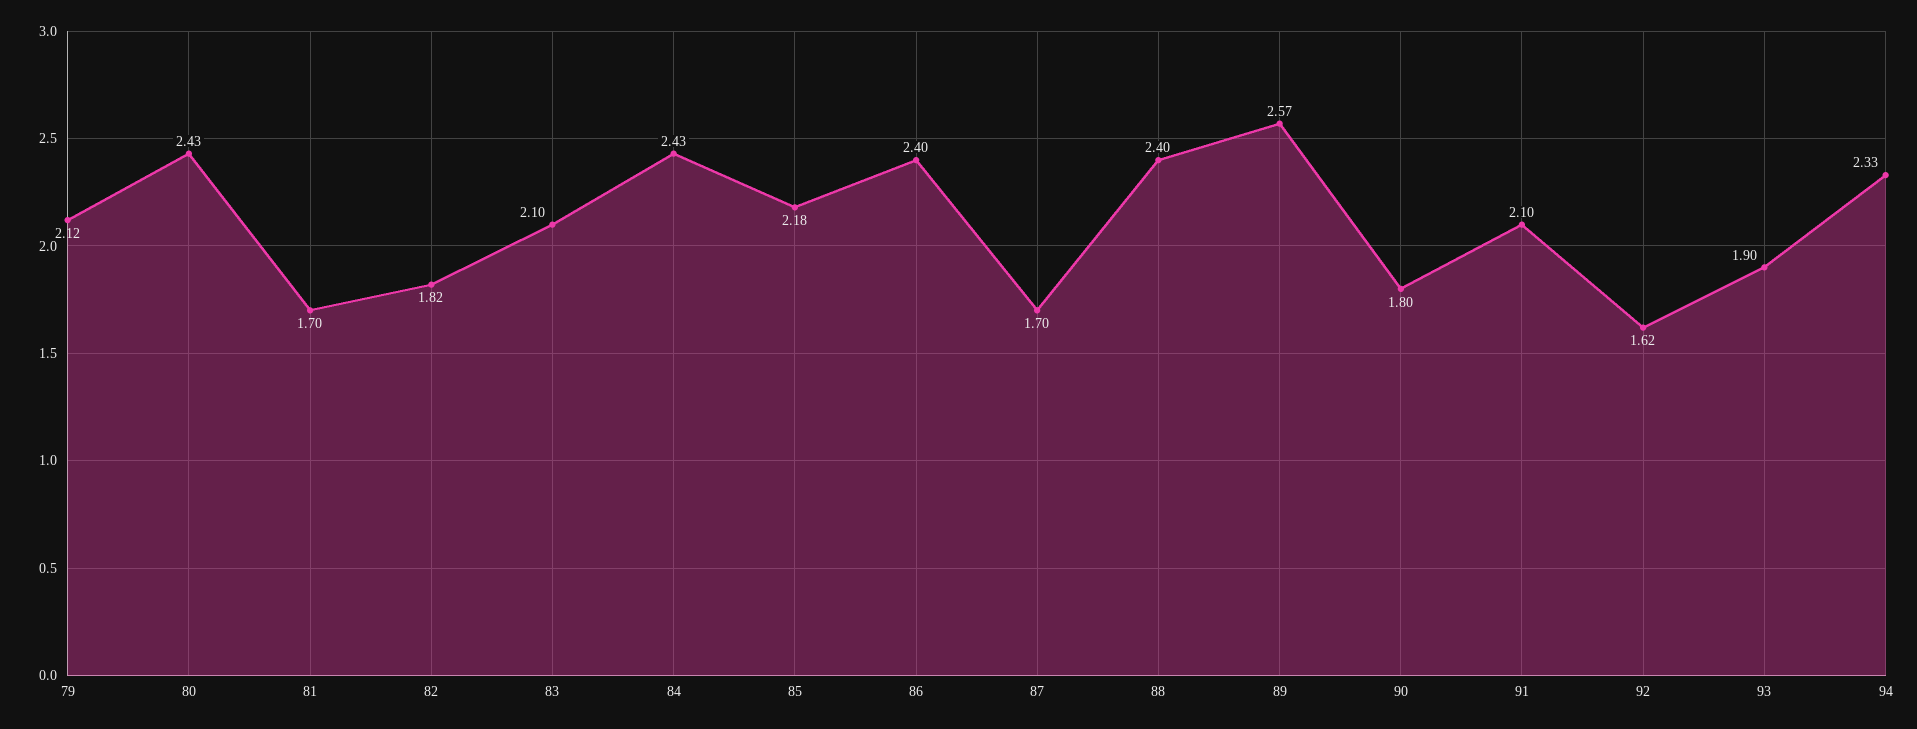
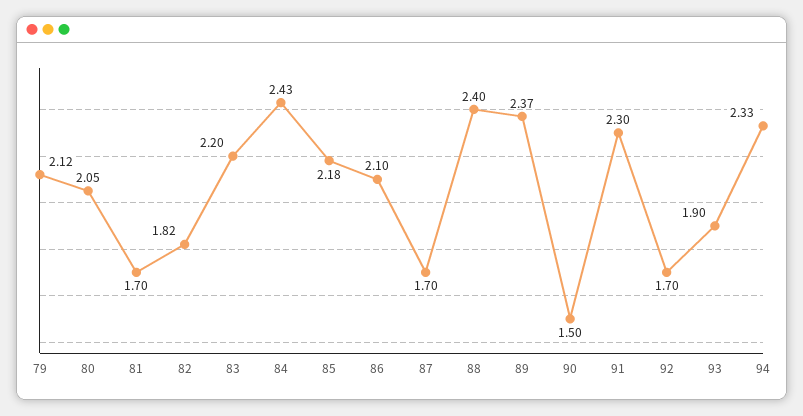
  {
    "79": 2.12,
-   "80": 2.43,
+   "80": 2.05,
    "81": 1.7,
    "82": 1.82,
-   "83": 2.1,
+   "83": 2.2,
    "84": 2.43,
    "85": 2.18,
-   "86": 2.4,
+   "86": 2.1,
    "87": 1.7,
    "88": 2.4,
-   "89": 2.57,
+   "89": 2.37,
-   "90": 1.8,
+   "90": 1.5,
-   "91": 2.1,
+   "91": 2.3,
-   "92": 1.62,
+   "92": 1.7,
    "93": 1.9,
    "94": 2.33
  }

